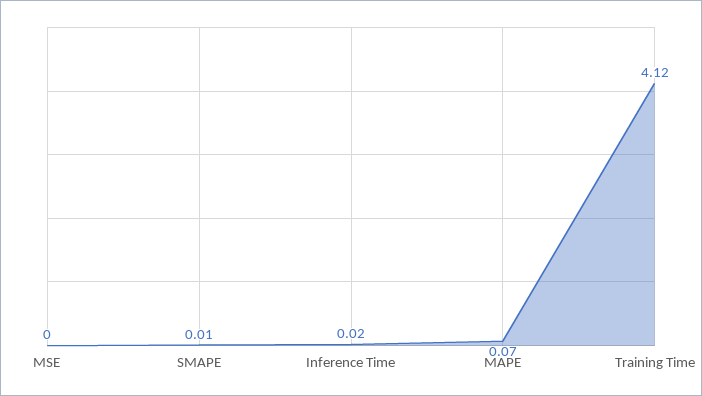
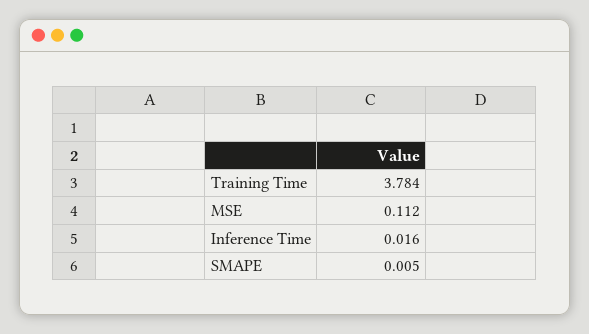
  {
-   "MSE": 0,
+   "MSE": 0.112,
    "SMAPE": 0.005,
    "Inference Time": 0.016,
-   "MAPE": 0.07,
-   "Training Time": 4.12
+   "Training Time": 3.784
  }

